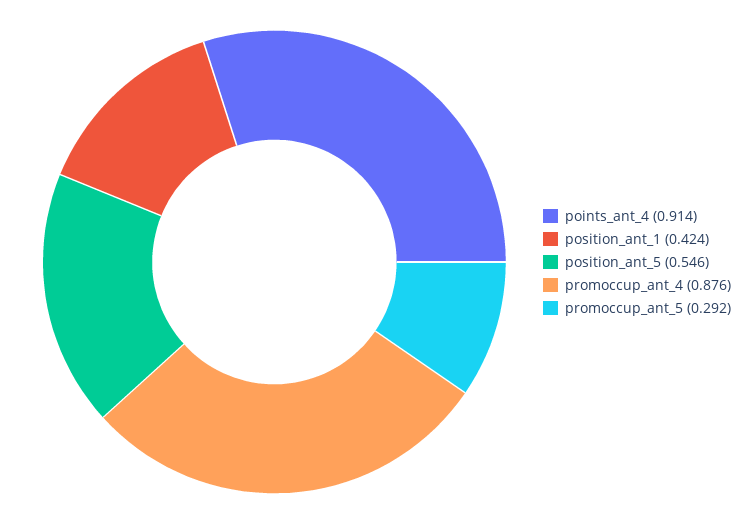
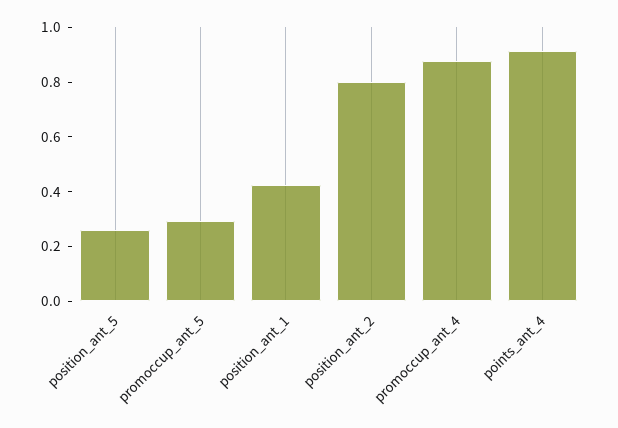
  {
    "points_ant_4": 0.914,
    "position_ant_1": 0.424,
-   "position_ant_5": 0.546,
+   "position_ant_5": 0.25,
    "promoccup_ant_4": 0.876,
-   "promoccup_ant_5": 0.292
+   "promoccup_ant_5": 0.292,
+   "position_ant_2": 0.8
  }

